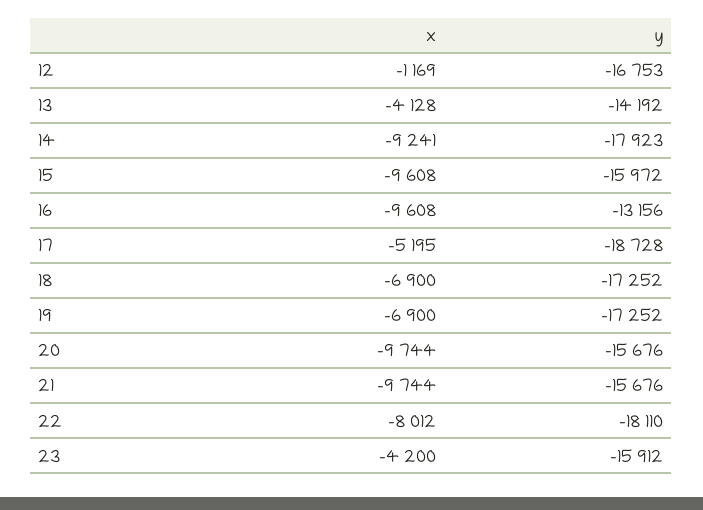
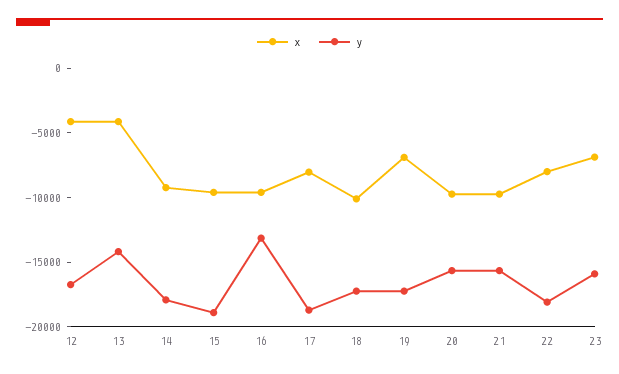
  {
    "x": {
-     "12": -1169,
+     "12": -4000,
      "13": -4128,
      "14": -9241,
      "15": -9608,
      "16": -9608,
-     "17": -5195,
+     "17": -8000,
-     "18": -6900,
+     "18": -10000,
      "19": -6900,
      "20": -9744,
      "21": -9744,
      "22": -8012,
-     "23": -4200
+     "23": -7000
    },
    "y": {
      "12": -16753,
      "13": -14192,
      "14": -17923,
-     "15": -15972,
+     "15": -19000,
      "16": -13156,
      "17": -18728,
      "18": -17252,
      "19": -17252,
      "20": -15676,
      "21": -15676,
      "22": -18110,
      "23": -15912
    }
  }

